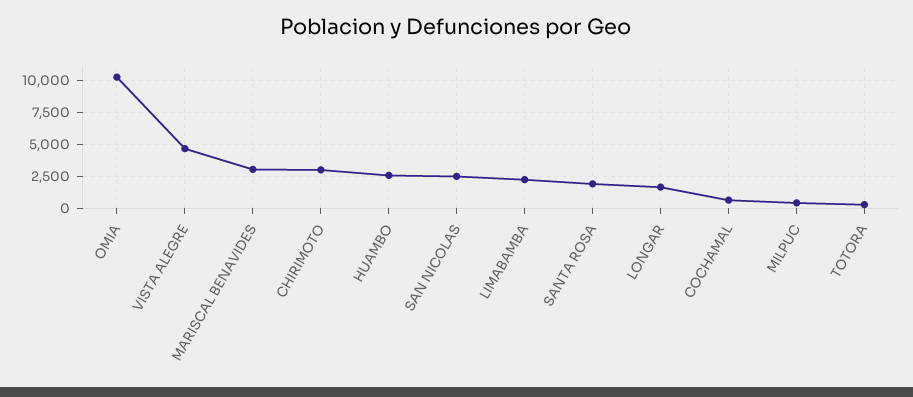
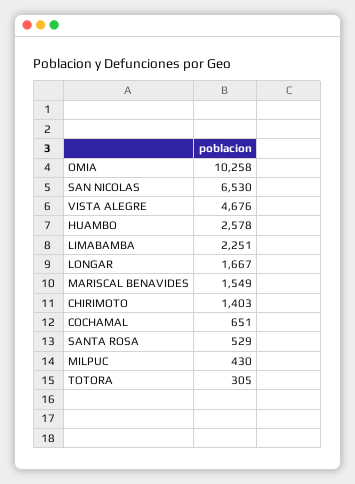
  {
    "OMIA": 10258,
    "VISTA ALEGRE": 4676,
-   "MARISCAL BENAVIDES": 3000,
+   "MARISCAL BENAVIDES": 1549,
-   "CHIRIMOTO": 3000,
+   "CHIRIMOTO": 1403,
    "HUAMBO": 2578,
-   "SAN NICOLAS": 2500,
+   "SAN NICOLAS": 6530,
    "LIMABAMBA": 2251,
-   "SANTA ROSA": 2000,
+   "SANTA ROSA": 529,
    "LONGAR": 1667,
    "COCHAMAL": 651,
    "MILPUC": 430,
    "TOTORA": 305
  }

